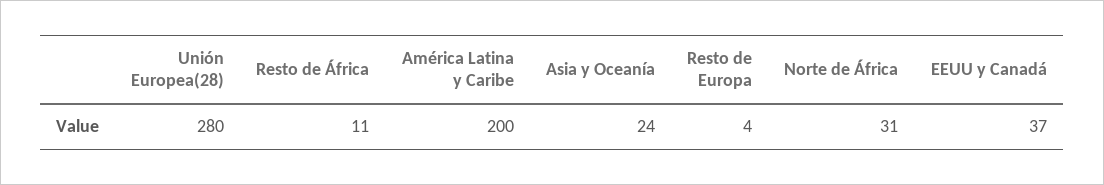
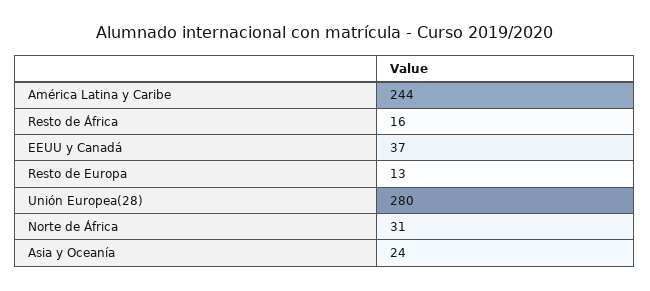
  {
    "Unión Europea(28)": 280,
-   "Resto de África": 11,
+   "Resto de África": 16,
-   "América Latina y Caribe": 200,
+   "América Latina y Caribe": 244,
    "Asia y Oceanía": 24,
-   "Resto de Europa": 4,
+   "Resto de Europa": 13,
    "Norte de África": 31,
    "EEUU y Canadá": 37
  }

